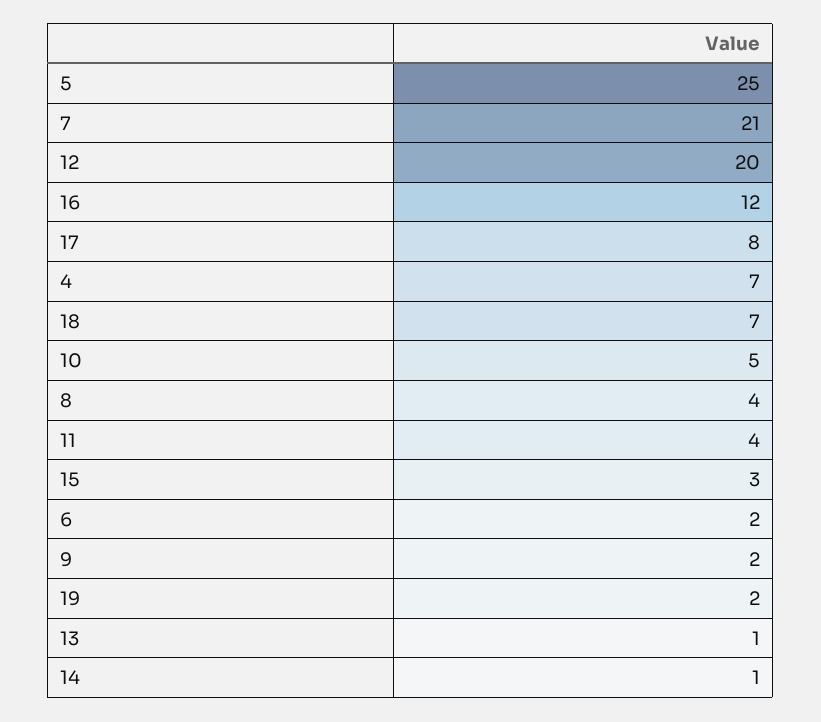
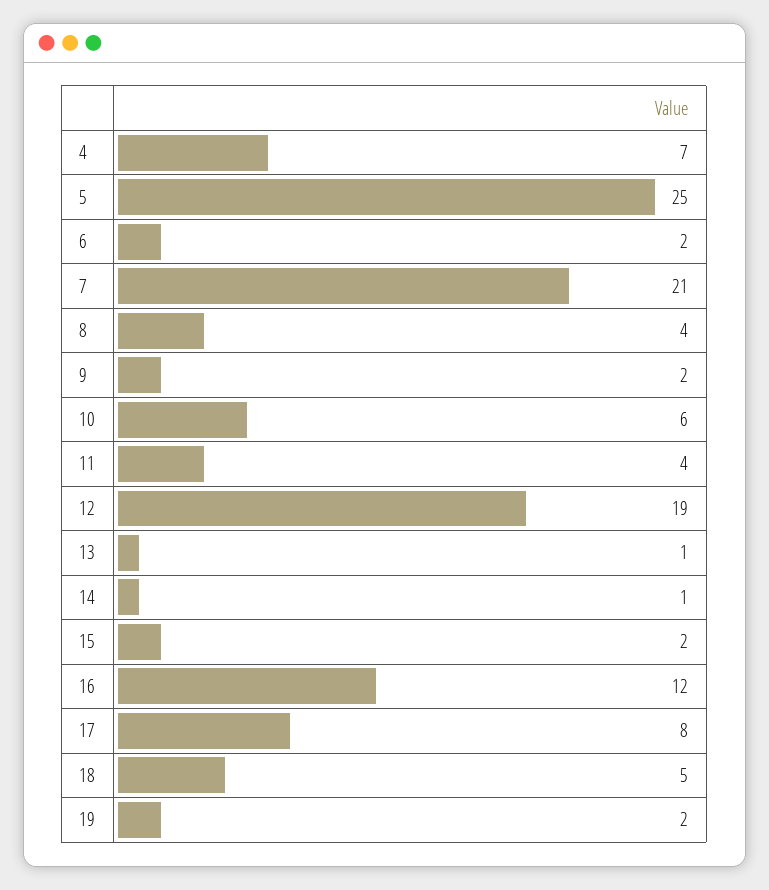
  {
    "5": 25,
    "7": 21,
-   "12": 20,
+   "12": 19,
    "16": 12,
    "17": 8,
    "4": 7,
-   "18": 7,
+   "18": 5,
-   "10": 5,
+   "10": 6,
    "8": 4,
    "11": 4,
-   "15": 3,
+   "15": 2,
    "6": 2,
    "9": 2,
    "19": 2,
    "13": 1,
    "14": 1
  }

